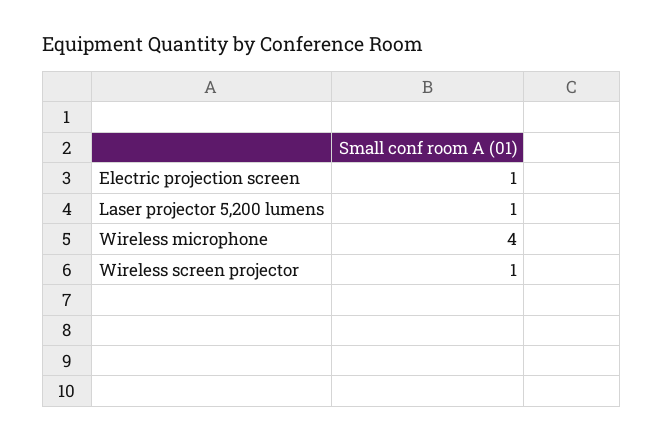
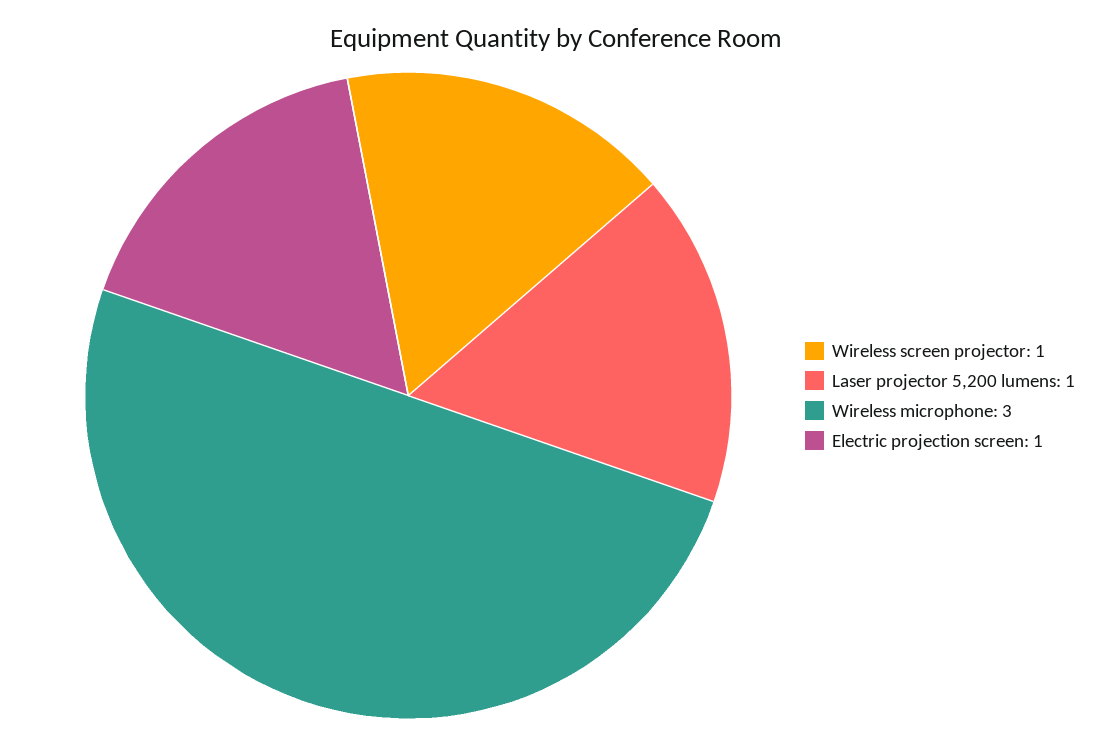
  {
    "Electric projection screen": 1,
    "Laser projector 5,200 lumens": 1,
-   "Wireless microphone": 4,
+   "Wireless microphone": 3,
    "Wireless screen projector": 1
  }

